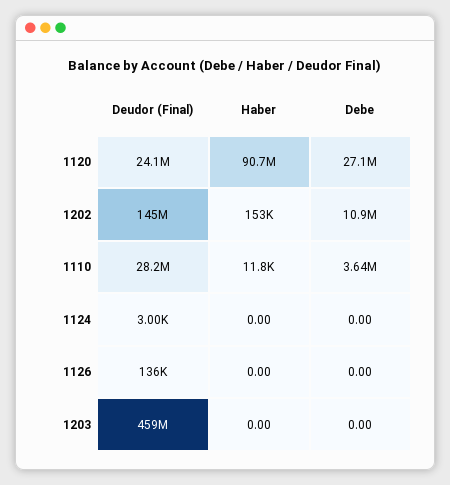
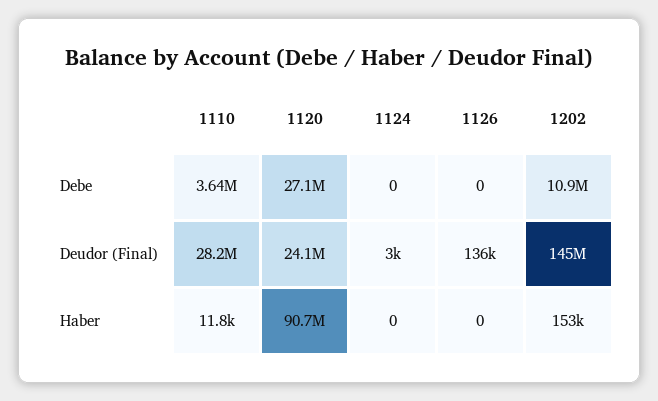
  {
    "Deudor (Final)": {
      "1120": 24100000,
      "1202": 145000000,
      "1110": 28200000,
      "1124": 3000,
-     "1126": 136000,
+     "1126": 136000
-     "1203": 459000000
    },
    "Haber": {
      "1120": 90700000,
      "1202": 153000,
      "1110": 11800,
      "1124": 0,
-     "1126": 0,
+     "1126": 0
-     "1203": 0
    },
    "Debe": {
      "1120": 27100000,
      "1202": 10900000,
      "1110": 3640000,
      "1124": 0,
-     "1126": 0,
+     "1126": 0
-     "1203": 0
    }
  }

